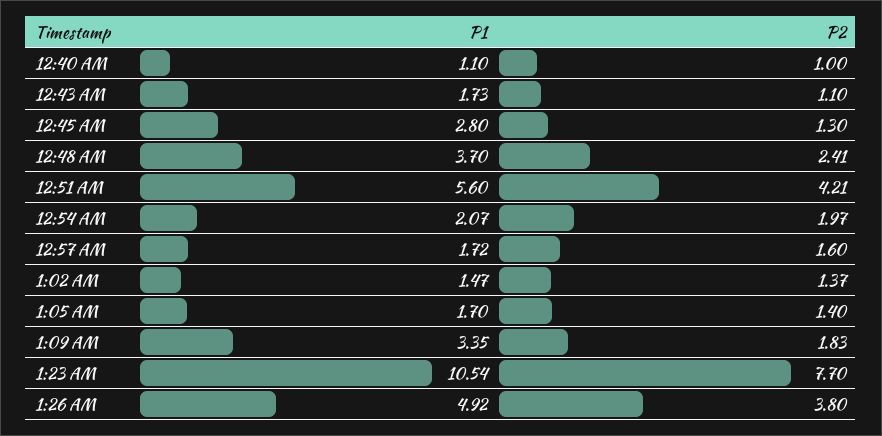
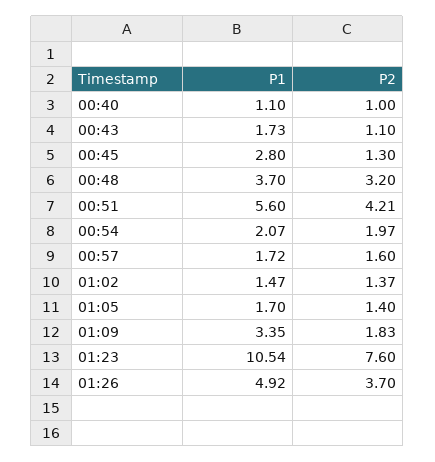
  {
    "P1": {
      "12:40 AM": 1.1,
      "12:43 AM": 1.73,
      "12:45 AM": 2.8,
      "12:48 AM": 3.7,
      "12:51 AM": 5.6,
      "12:54 AM": 2.07,
      "12:57 AM": 1.72,
      "1:02 AM": 1.47,
      "1:05 AM": 1.7,
      "1:09 AM": 3.35,
      "1:23 AM": 10.54,
      "1:26 AM": 4.92
    },
    "P2": {
      "12:40 AM": 1,
      "12:43 AM": 1.1,
      "12:45 AM": 1.3,
-     "12:48 AM": 2.41,
+     "12:48 AM": 3.2,
      "12:51 AM": 4.21,
      "12:54 AM": 1.97,
      "12:57 AM": 1.6,
      "1:02 AM": 1.37,
      "1:05 AM": 1.4,
      "1:09 AM": 1.83,
-     "1:23 AM": 7.7,
+     "1:23 AM": 7.6,
-     "1:26 AM": 3.8
+     "1:26 AM": 3.7
    }
  }

